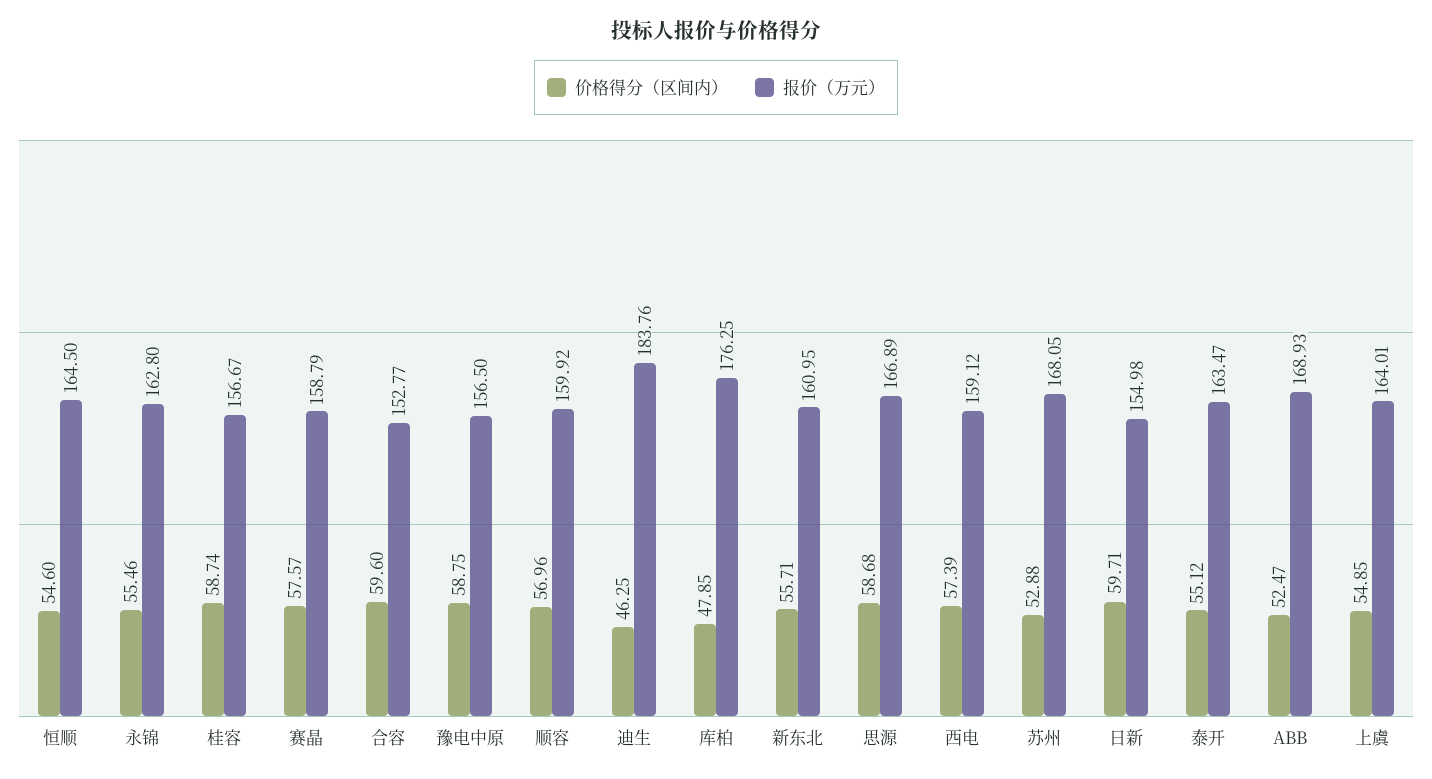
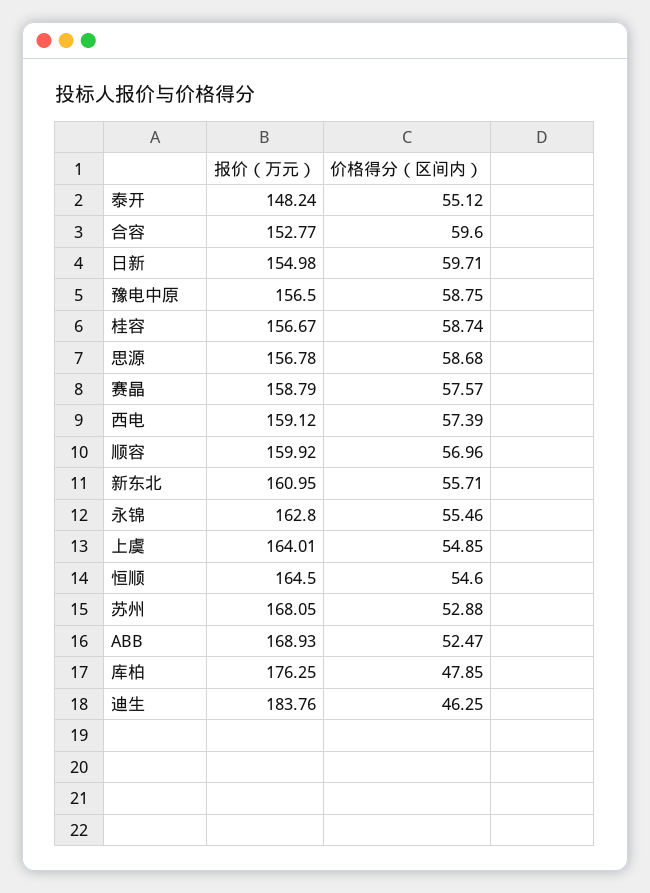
  {
    "价格得分（区间内）": {
      "恒顺": 54.6,
      "永锦": 55.46,
      "桂容": 58.74,
      "赛晶": 57.57,
      "合容": 59.6,
      "豫电中原": 58.75,
      "顺容": 56.96,
      "迪生": 46.25,
      "库柏": 47.85,
      "新东北": 55.71,
      "思源": 58.68,
      "西电": 57.39,
      "苏州": 52.88,
      "日新": 59.71,
      "泰开": 55.12,
      "ABB": 52.47,
      "上虞": 54.85
    },
    "报价（万元）": {
      "恒顺": 164.5,
      "永锦": 162.8,
      "桂容": 156.67,
      "赛晶": 158.79,
      "合容": 152.77,
      "豫电中原": 156.5,
      "顺容": 159.92,
      "迪生": 183.76,
      "库柏": 176.25,
      "新东北": 160.95,
-     "思源": 166.89,
+     "思源": 156.78,
      "西电": 159.12,
      "苏州": 168.05,
      "日新": 154.98,
-     "泰开": 163.47,
+     "泰开": 148.24,
      "ABB": 168.93,
      "上虞": 164.01
    }
  }

